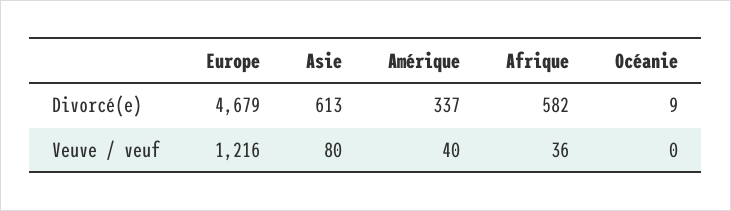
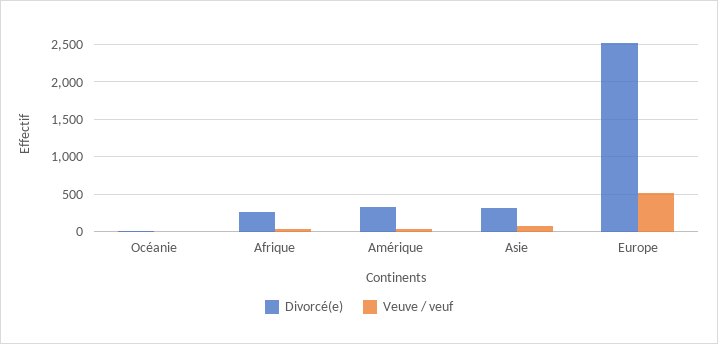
  {
    "Divorcé(e)": {
-     "Europe": 4679,
+     "Europe": 2500,
-     "Asie": 613,
+     "Asie": 300,
      "Amérique": 337,
-     "Afrique": 582,
+     "Afrique": 300,
      "Océanie": 9
    },
    "Veuve / veuf": {
-     "Europe": 1216,
+     "Europe": 500,
      "Asie": 80,
      "Amérique": 40,
      "Afrique": 36,
      "Océanie": 0
    }
  }

